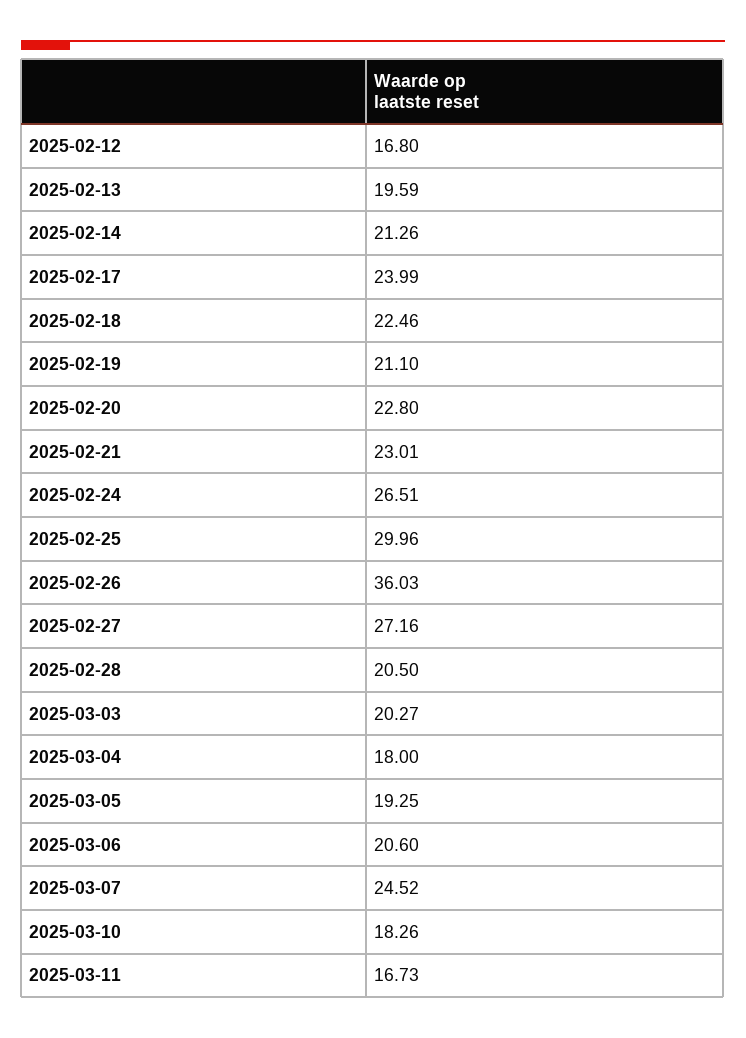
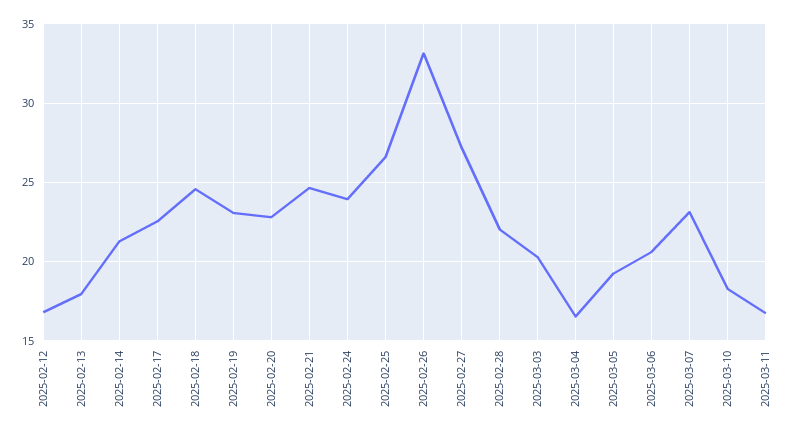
  {
    "2025-02-12": 16.8,
-   "2025-02-13": 19.59,
+   "2025-02-13": 18,
    "2025-02-14": 21.26,
-   "2025-02-17": 23.99,
+   "2025-02-17": 22.5,
-   "2025-02-18": 22.46,
+   "2025-02-18": 24.5,
-   "2025-02-19": 21.1,
+   "2025-02-19": 23,
    "2025-02-20": 22.8,
-   "2025-02-21": 23.01,
+   "2025-02-21": 24.5,
-   "2025-02-24": 26.51,
+   "2025-02-24": 24,
-   "2025-02-25": 29.96,
+   "2025-02-25": 26.5,
-   "2025-02-26": 36.03,
+   "2025-02-26": 33,
    "2025-02-27": 27.16,
-   "2025-02-28": 20.5,
+   "2025-02-28": 22,
    "2025-03-03": 20.27,
-   "2025-03-04": 18,
+   "2025-03-04": 16.5,
    "2025-03-05": 19.25,
    "2025-03-06": 20.6,
-   "2025-03-07": 24.52,
+   "2025-03-07": 23,
    "2025-03-10": 18.26,
    "2025-03-11": 16.73
  }

